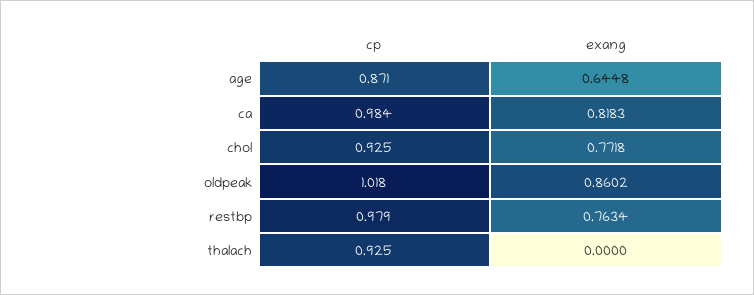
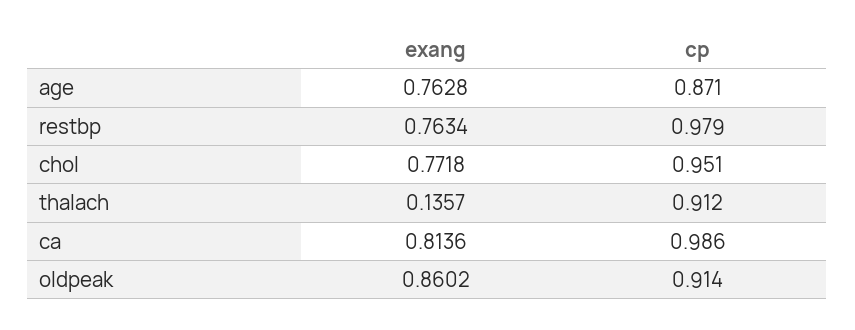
  {
    "cp": {
      "age": 0.871,
-     "ca": 0.984,
+     "ca": 0.986,
-     "chol": 0.925,
+     "chol": 0.951,
-     "oldpeak": 1.018,
+     "oldpeak": 0.914,
      "restbp": 0.979,
-     "thalach": 0.925
+     "thalach": 0.912
    },
    "exang": {
-     "age": 0.6448,
+     "age": 0.7628,
-     "ca": 0.8183,
+     "ca": 0.8136,
      "chol": 0.7718,
      "oldpeak": 0.8602,
      "restbp": 0.7634,
-     "thalach": 0
+     "thalach": 0.1357
    }
  }

